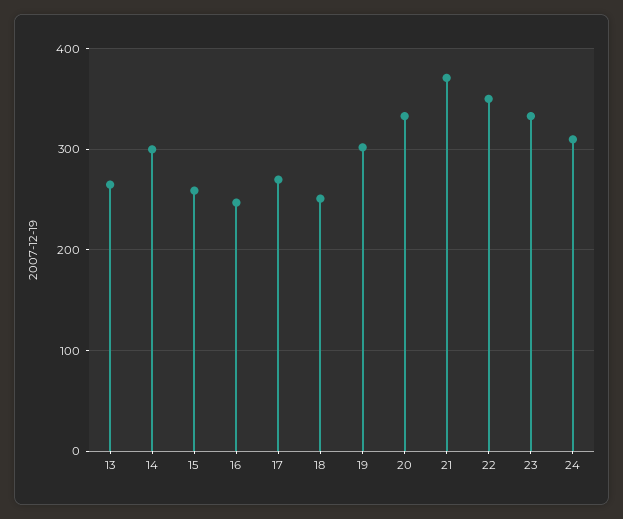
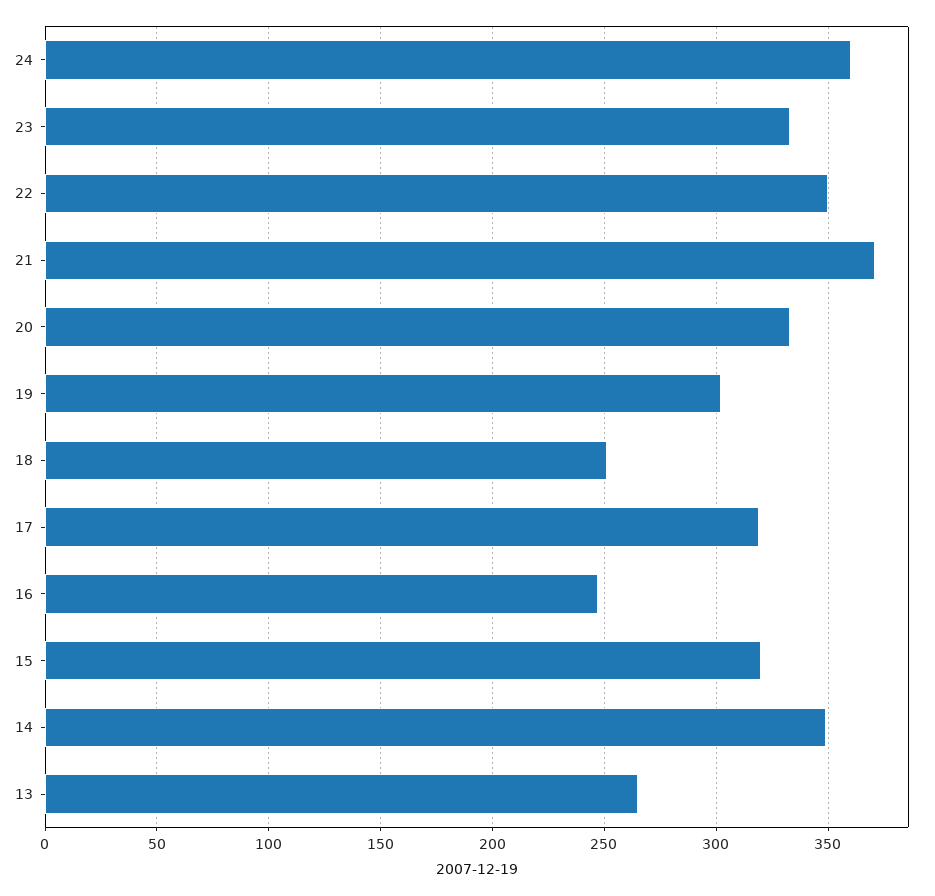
  {
    "13": 265,
-   "14": 300,
+   "14": 350,
-   "15": 260,
+   "15": 320,
    "16": 245,
-   "17": 270,
+   "17": 320,
    "18": 250,
    "19": 300,
    "20": 335,
    "21": 370,
    "22": 350,
    "23": 335,
-   "24": 310
+   "24": 360
  }

